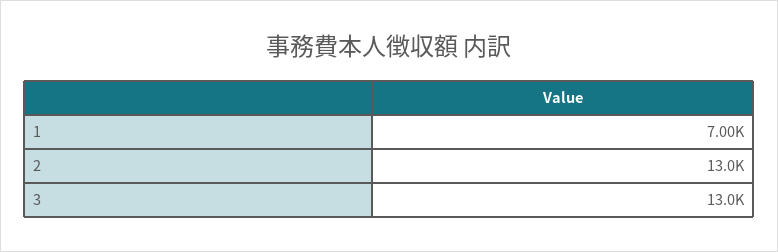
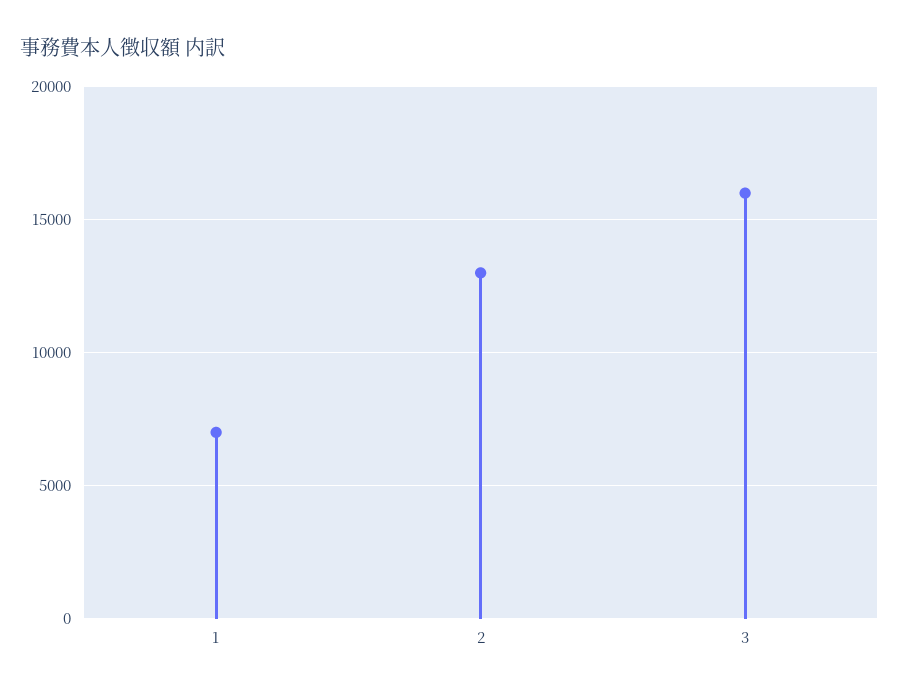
  {
    "1": 7000,
    "2": 13000,
-   "3": 13000
+   "3": 16000
  }

